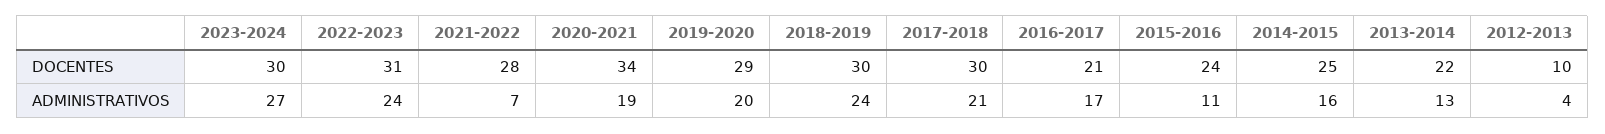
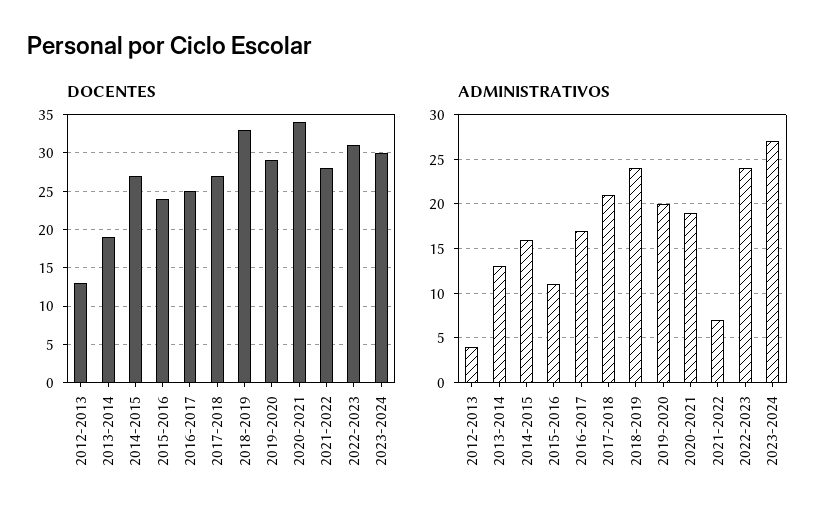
  {
    "DOCENTES": {
      "2023-2024": 30,
      "2022-2023": 31,
      "2021-2022": 28,
      "2020-2021": 34,
      "2019-2020": 29,
-     "2018-2019": 30,
+     "2018-2019": 33,
-     "2017-2018": 30,
+     "2017-2018": 27,
-     "2016-2017": 21,
+     "2016-2017": 25,
      "2015-2016": 24,
-     "2014-2015": 25,
+     "2014-2015": 27,
-     "2013-2014": 22,
+     "2013-2014": 19,
-     "2012-2013": 10
+     "2012-2013": 13
    },
    "ADMINISTRATIVOS": {
      "2023-2024": 27,
      "2022-2023": 24,
      "2021-2022": 7,
      "2020-2021": 19,
      "2019-2020": 20,
      "2018-2019": 24,
      "2017-2018": 21,
      "2016-2017": 17,
      "2015-2016": 11,
      "2014-2015": 16,
      "2013-2014": 13,
      "2012-2013": 4
    }
  }

